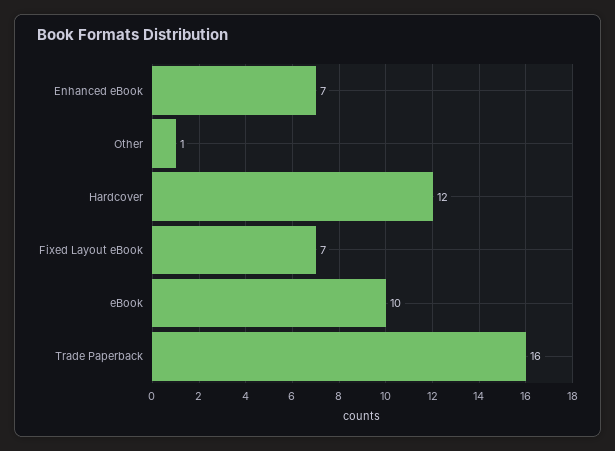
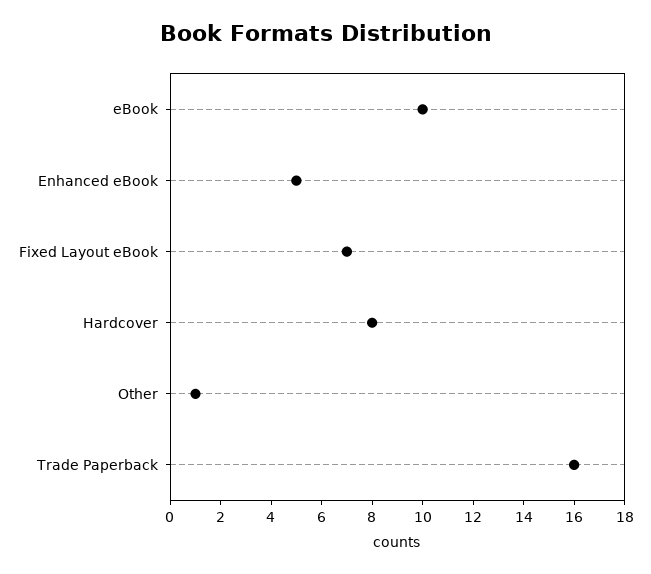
  {
-   "Enhanced eBook": 7,
+   "Enhanced eBook": 5,
    "Other": 1,
-   "Hardcover": 12,
+   "Hardcover": 8,
    "Fixed Layout eBook": 7,
    "eBook": 10,
    "Trade Paperback": 16
  }

